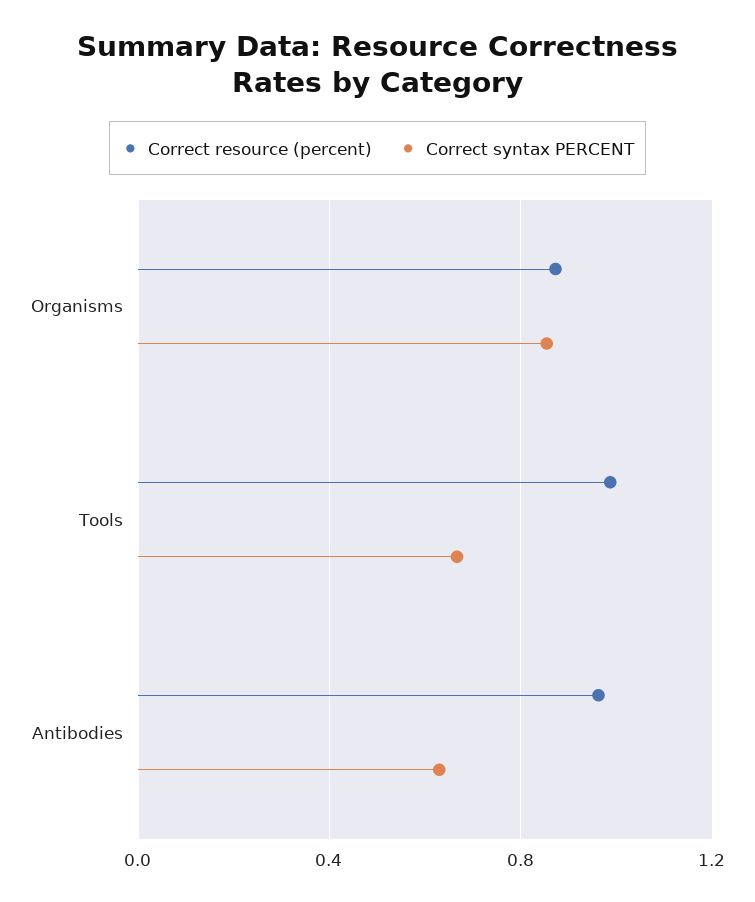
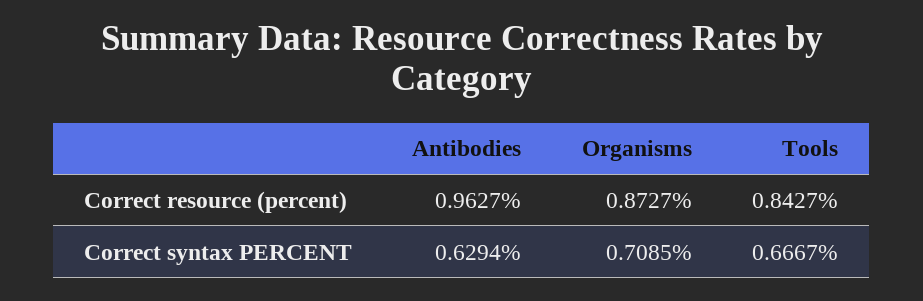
  {
    "Correct resource (percent)": {
      "Organisms": 0.8727,
-     "Tools": 1,
+     "Tools": 0.8427,
      "Antibodies": 0.9627
    },
    "Correct syntax PERCENT": {
-     "Organisms": 0.85,
+     "Organisms": 0.7085,
      "Tools": 0.6667,
      "Antibodies": 0.6294
    }
  }

